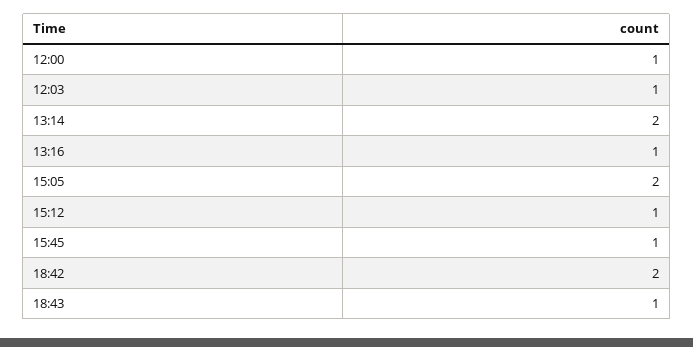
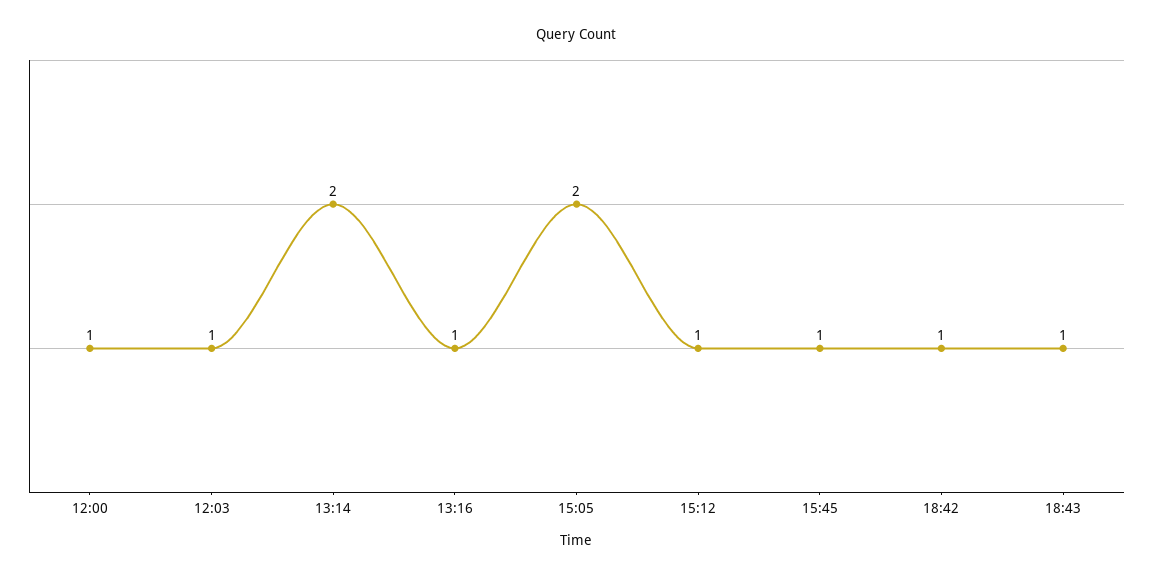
  {
    "12:00": 1,
    "12:03": 1,
    "13:14": 2,
    "13:16": 1,
    "15:05": 2,
    "15:12": 1,
    "15:45": 1,
-   "18:42": 2,
+   "18:42": 1,
    "18:43": 1
  }

